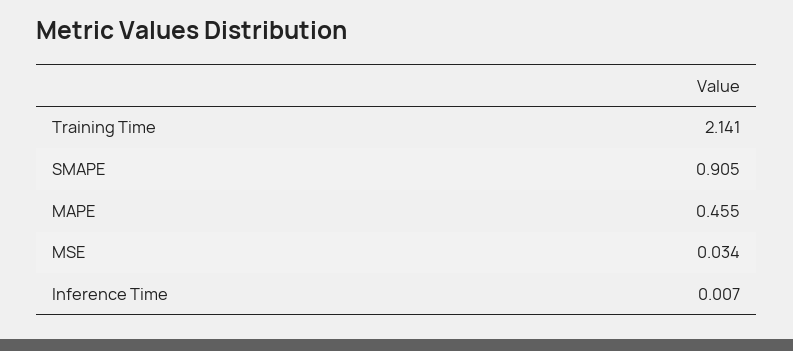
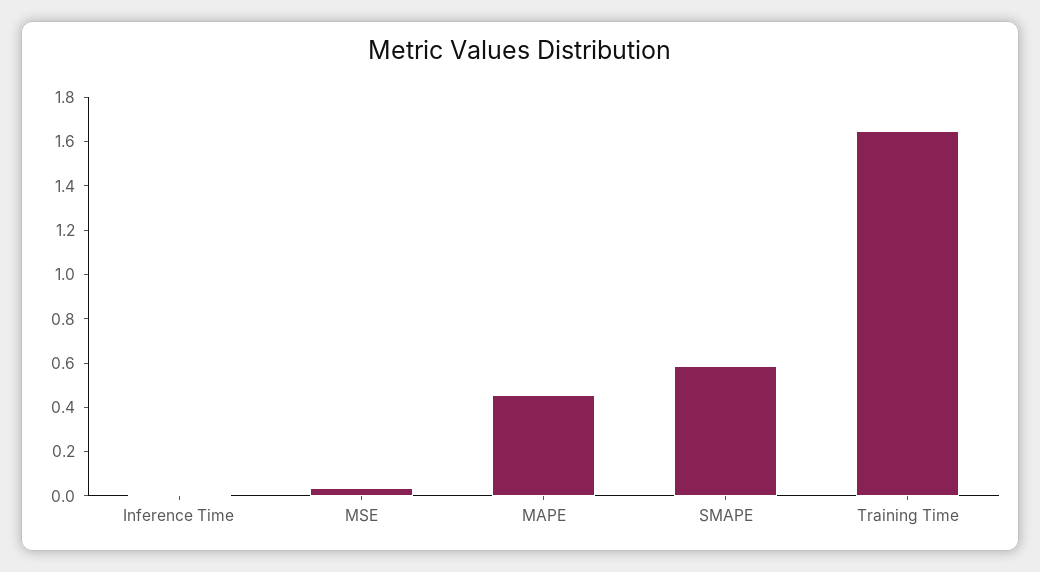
  {
-   "Training Time": 2.141,
+   "Training Time": 1.65,
-   "SMAPE": 0.905,
+   "SMAPE": 0.6,
    "MAPE": 0.455,
    "MSE": 0.034,
    "Inference Time": 0.007
  }

